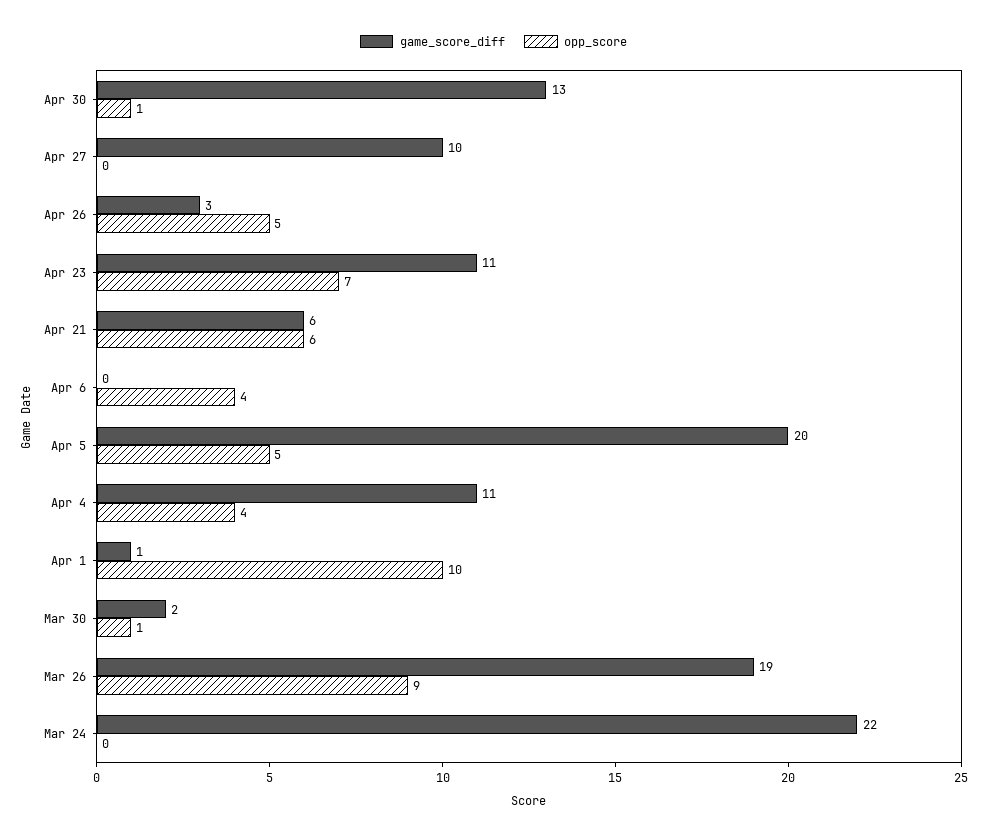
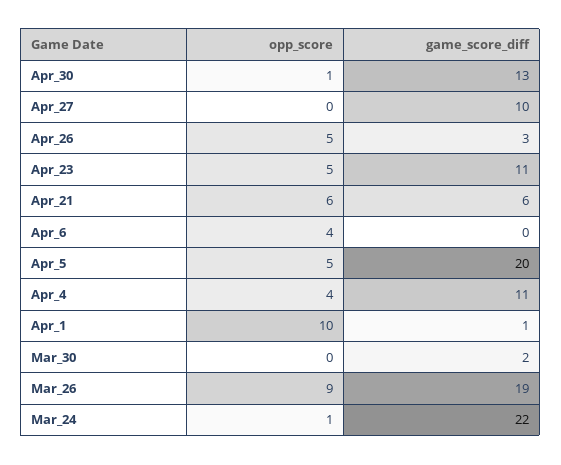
  {
    "game_score_diff": {
      "Apr 30": 13,
      "Apr 27": 10,
      "Apr 26": 3,
      "Apr 23": 11,
      "Apr 21": 6,
      "Apr 6": 0,
      "Apr 5": 20,
      "Apr 4": 11,
      "Apr 1": 1,
      "Mar 30": 2,
      "Mar 26": 19,
      "Mar 24": 22
    },
    "opp_score": {
      "Apr 30": 1,
      "Apr 27": 0,
      "Apr 26": 5,
-     "Apr 23": 7,
+     "Apr 23": 5,
      "Apr 21": 6,
      "Apr 6": 4,
      "Apr 5": 5,
      "Apr 4": 4,
      "Apr 1": 10,
-     "Mar 30": 1,
+     "Mar 30": 0,
      "Mar 26": 9,
-     "Mar 24": 0
+     "Mar 24": 1
    }
  }

